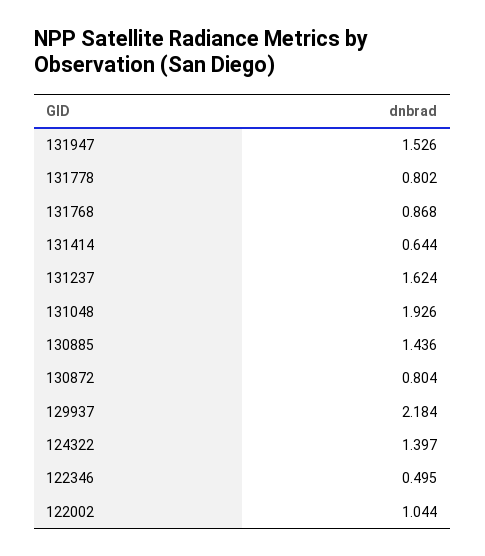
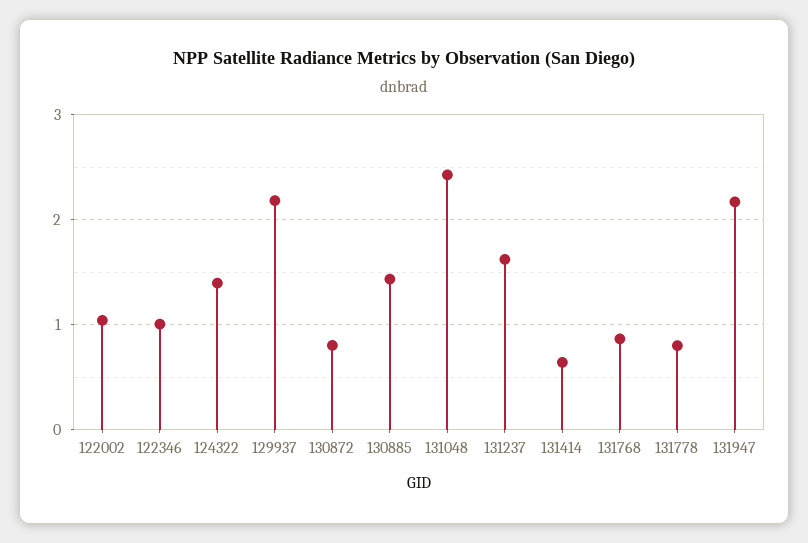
  {
-   "131947": 1.526,
+   "131947": 2.2,
    "131778": 0.802,
    "131768": 0.868,
    "131414": 0.644,
    "131237": 1.624,
-   "131048": 1.926,
+   "131048": 2.4,
    "130885": 1.436,
    "130872": 0.804,
    "129937": 2.184,
    "124322": 1.397,
-   "122346": 0.495,
+   "122346": 1,
    "122002": 1.044
  }

